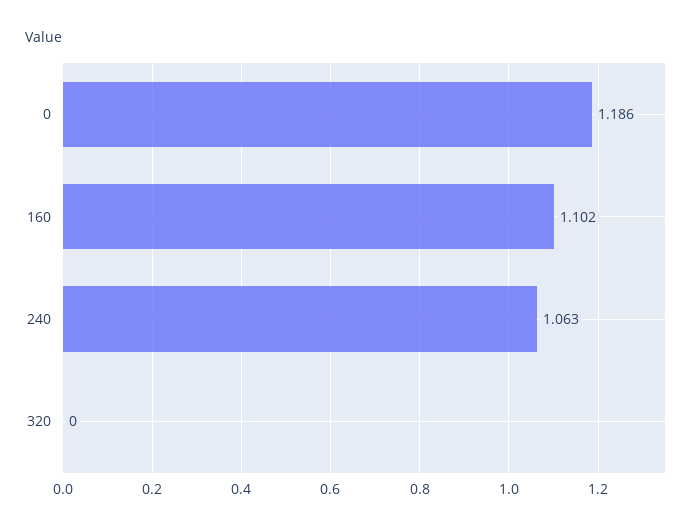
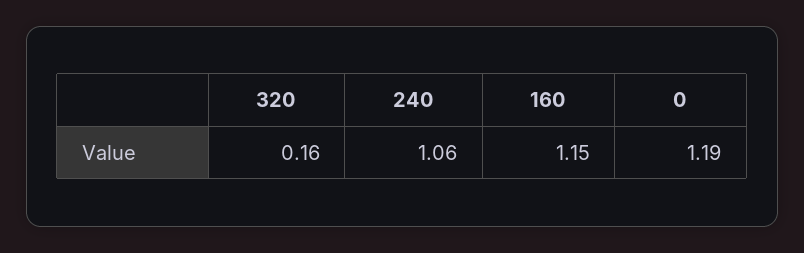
  {
    "0": 1.186,
-   "160": 1.102,
+   "160": 1.15,
    "240": 1.063,
-   "320": 0
+   "320": 0.16
  }

